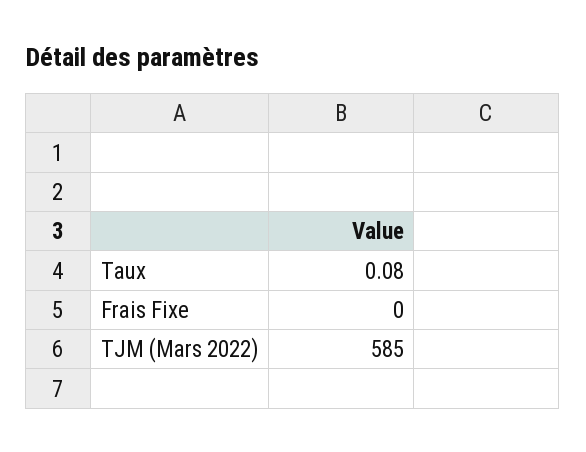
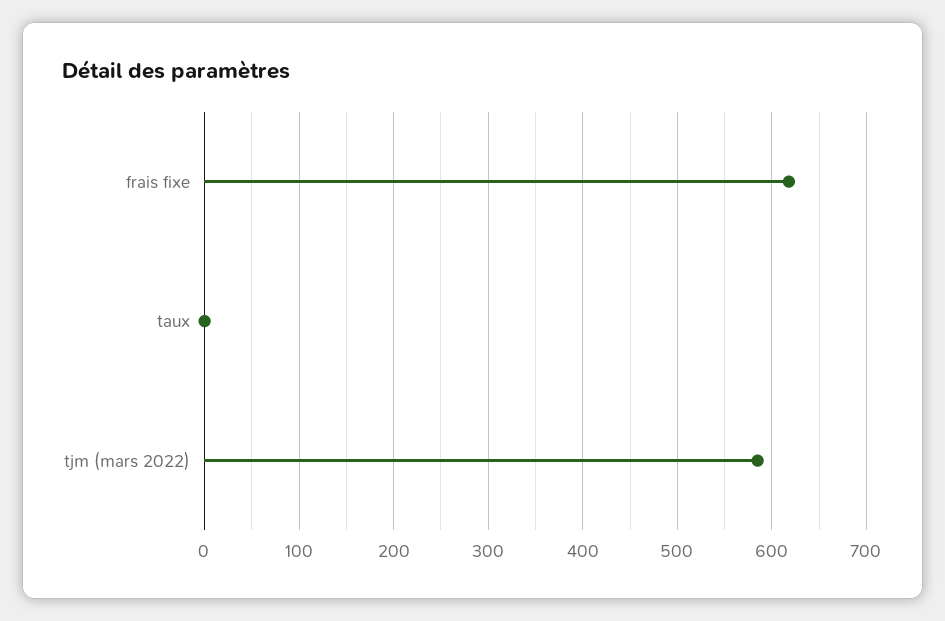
  {
    "Taux": 0.08,
-   "Frais Fixe": 0,
+   "Frais Fixe": 620,
    "TJM (Mars 2022)": 585
  }

